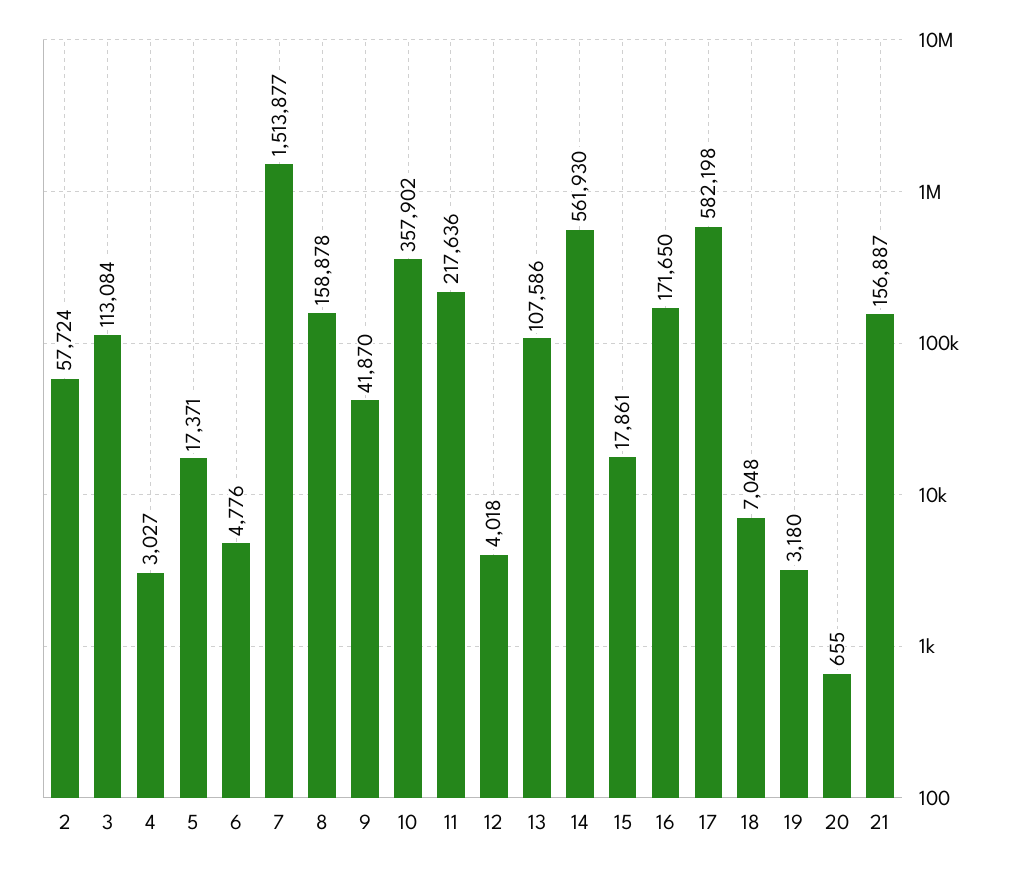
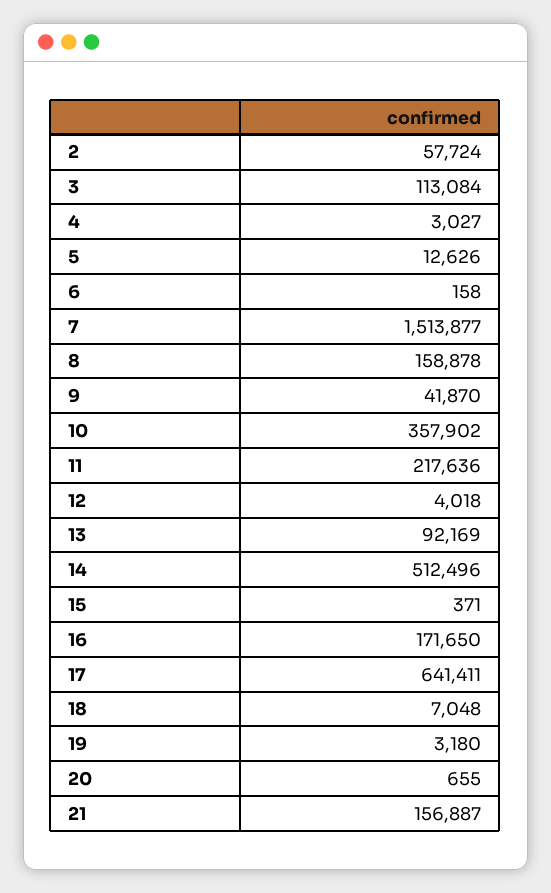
  {
    "2": 57724,
    "3": 113084,
    "4": 3027,
-   "5": 17371,
+   "5": 12626,
-   "6": 4776,
+   "6": 158,
    "7": 1513877,
    "8": 158878,
    "9": 41870,
    "10": 357902,
    "11": 217636,
    "12": 4018,
-   "13": 107586,
+   "13": 92169,
-   "14": 561930,
+   "14": 512496,
-   "15": 17861,
+   "15": 371,
    "16": 171650,
-   "17": 582198,
+   "17": 641411,
    "18": 7048,
    "19": 3180,
    "20": 655,
    "21": 156887
  }

